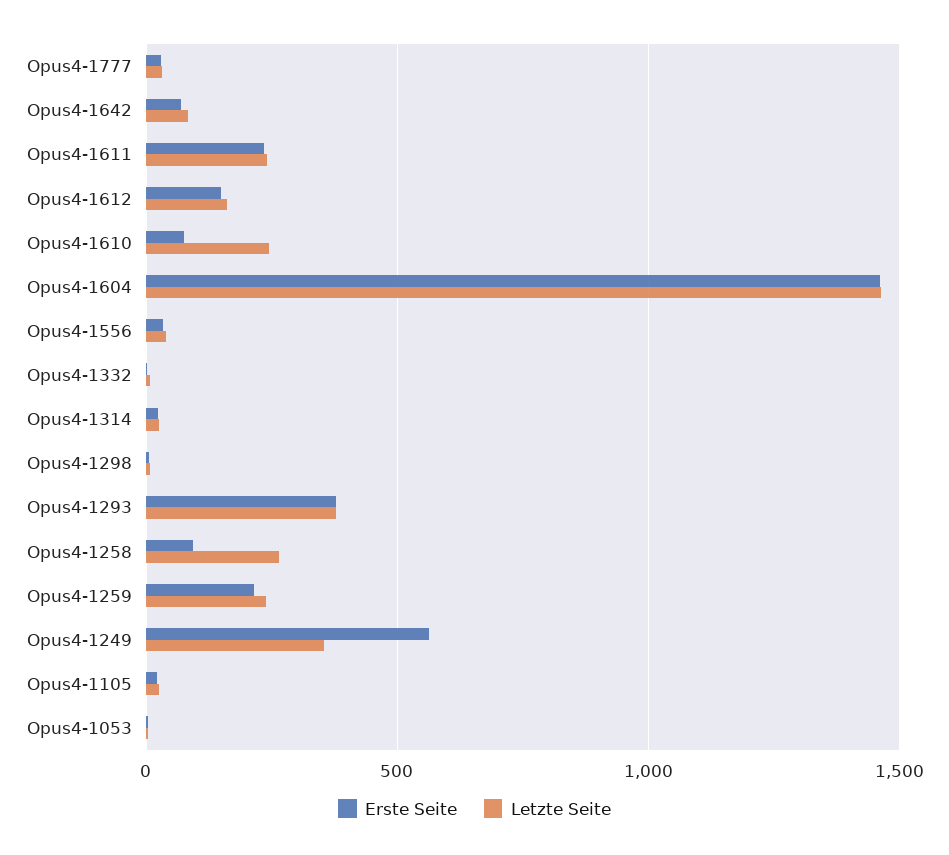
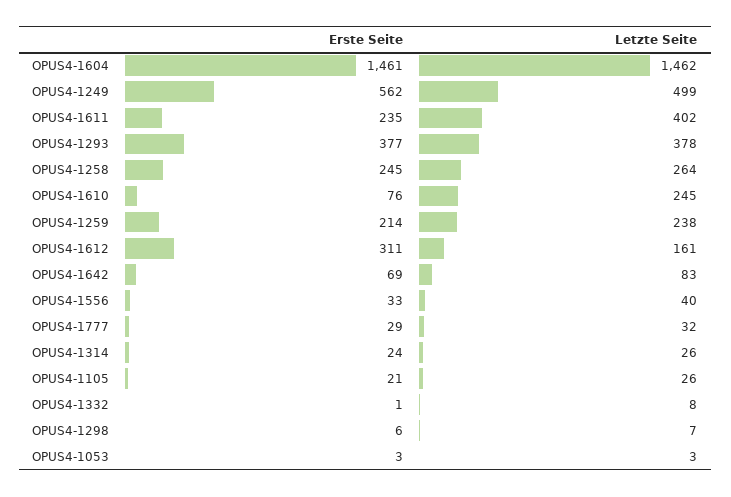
  {
    "Erste Seite": {
      "Opus4-1777": 29,
      "Opus4-1642": 69,
      "Opus4-1611": 235,
-     "Opus4-1612": 150,
+     "Opus4-1612": 311,
      "Opus4-1610": 76,
      "Opus4-1604": 1461,
      "Opus4-1556": 33,
      "Opus4-1332": 1,
      "Opus4-1314": 24,
      "Opus4-1298": 6,
      "Opus4-1293": 377,
-     "Opus4-1258": 100,
+     "Opus4-1258": 245,
      "Opus4-1259": 214,
      "Opus4-1249": 562,
      "Opus4-1105": 21,
      "Opus4-1053": 3
    },
    "Letzte Seite": {
      "Opus4-1777": 32,
      "Opus4-1642": 83,
-     "Opus4-1611": 250,
+     "Opus4-1611": 402,
      "Opus4-1612": 161,
      "Opus4-1610": 245,
      "Opus4-1604": 1462,
      "Opus4-1556": 40,
      "Opus4-1332": 8,
      "Opus4-1314": 26,
      "Opus4-1298": 7,
      "Opus4-1293": 378,
      "Opus4-1258": 264,
      "Opus4-1259": 238,
-     "Opus4-1249": 350,
+     "Opus4-1249": 499,
      "Opus4-1105": 26,
      "Opus4-1053": 3
    }
  }

